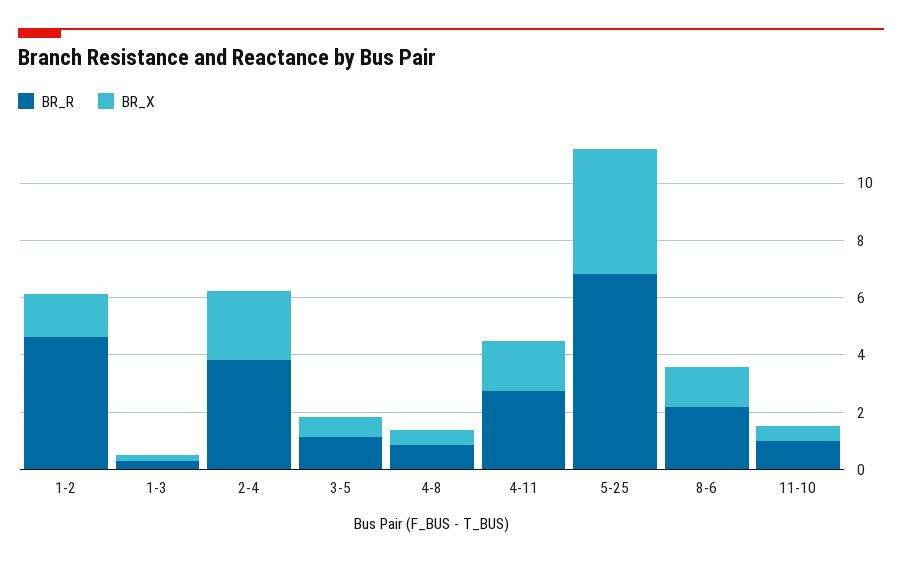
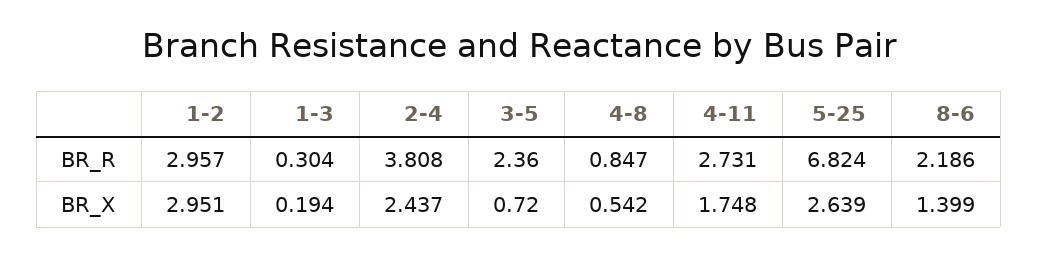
  {
    "BR_R": {
-     "1-2": 4.5,
+     "1-2": 2.957,
      "1-3": 0.304,
      "2-4": 3.808,
-     "3-5": 1,
+     "3-5": 2.36,
      "4-8": 0.847,
      "4-11": 2.731,
      "5-25": 6.824,
-     "8-6": 2.186,
+     "8-6": 2.186
-     "11-10": 1
    },
    "BR_X": {
-     "1-2": 1.5,
+     "1-2": 2.951,
      "1-3": 0.194,
      "2-4": 2.437,
      "3-5": 0.72,
      "4-8": 0.542,
      "4-11": 1.748,
-     "5-25": 4.5,
+     "5-25": 2.639,
-     "8-6": 1.399,
+     "8-6": 1.399
-     "11-10": 0.5
    }
  }

